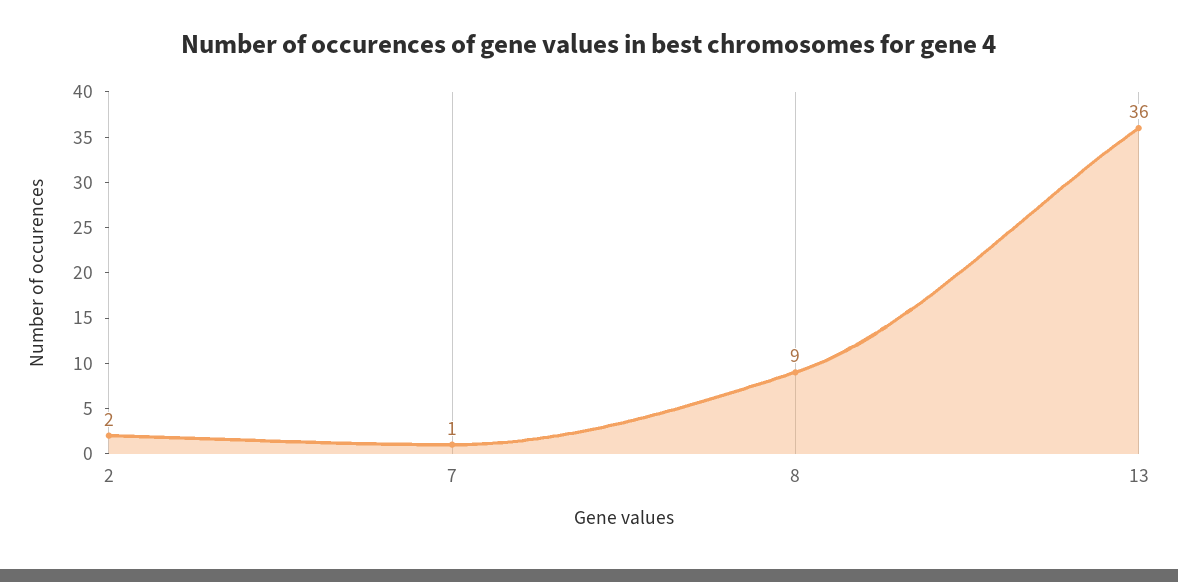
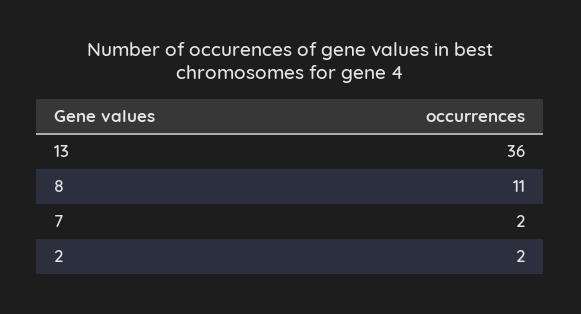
  {
    "2": 2,
-   "7": 1,
+   "7": 2,
-   "8": 9,
+   "8": 11,
    "13": 36
  }

